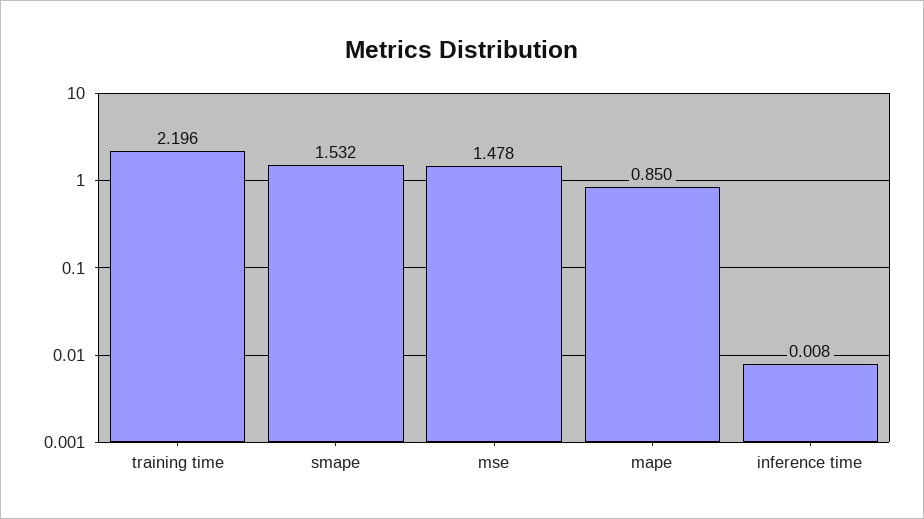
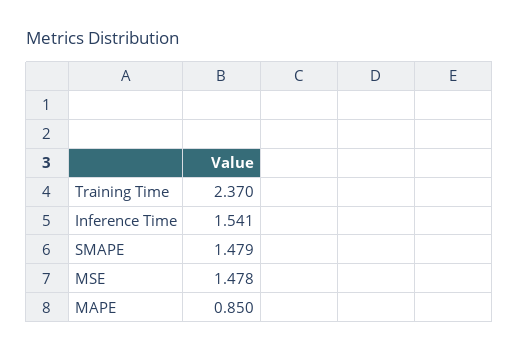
  {
-   "training time": 2.196,
+   "training time": 2.37,
-   "smape": 1.532,
+   "smape": 1.479,
    "mse": 1.478,
    "mape": 0.85,
-   "inference time": 0.008
+   "inference time": 1.541
  }

